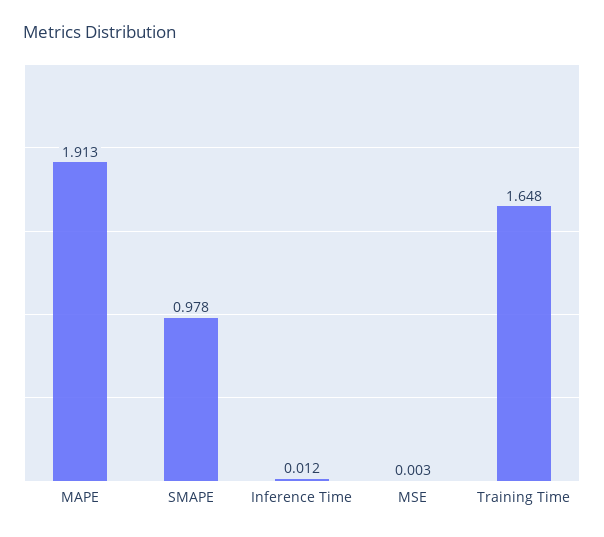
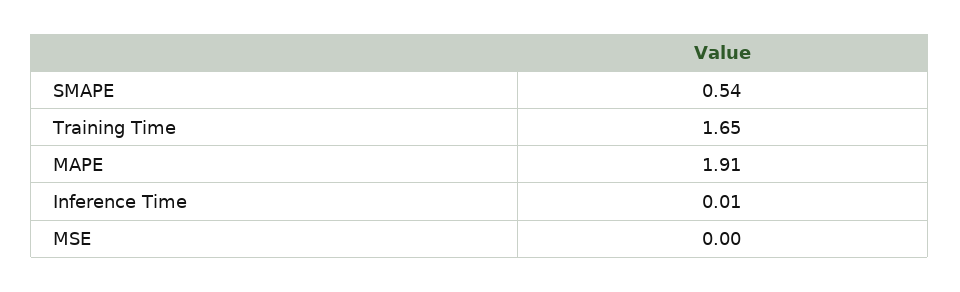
  {
    "MAPE": 1.913,
-   "SMAPE": 0.978,
+   "SMAPE": 0.54,
    "Inference Time": 0.012,
    "MSE": 0.003,
    "Training Time": 1.648
  }

